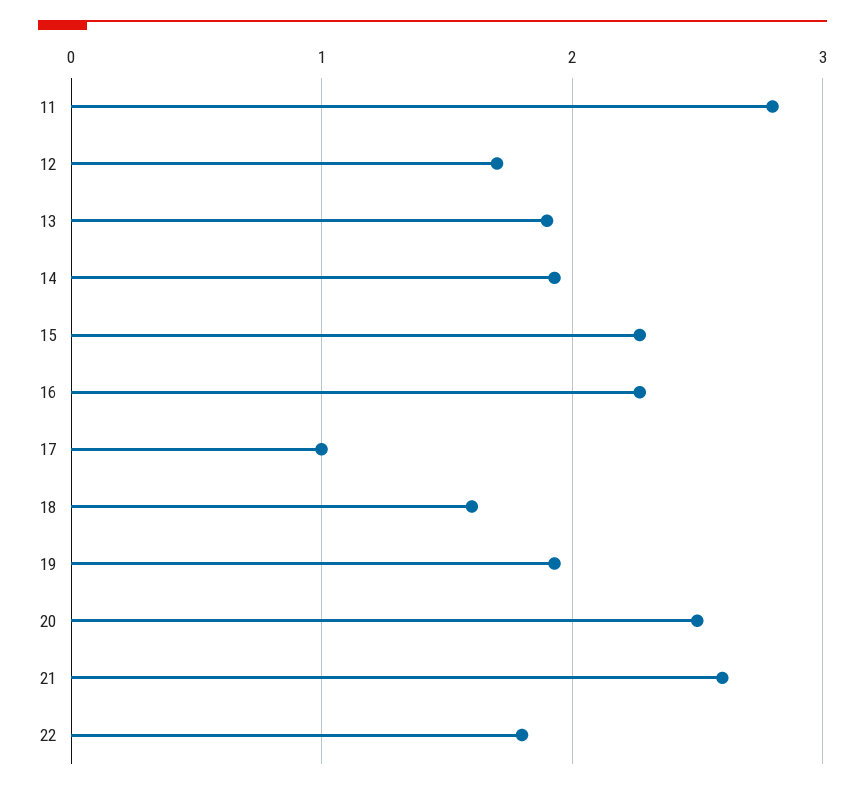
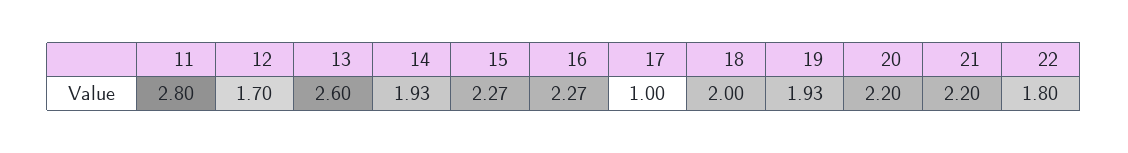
  {
    "11": 2.8,
    "12": 1.7,
-   "13": 1.9,
+   "13": 2.6,
    "14": 1.93,
    "15": 2.27,
    "16": 2.27,
    "17": 1,
-   "18": 1.6,
+   "18": 2,
    "19": 1.93,
-   "20": 2.5,
+   "20": 2.2,
-   "21": 2.6,
+   "21": 2.2,
    "22": 1.8
  }

